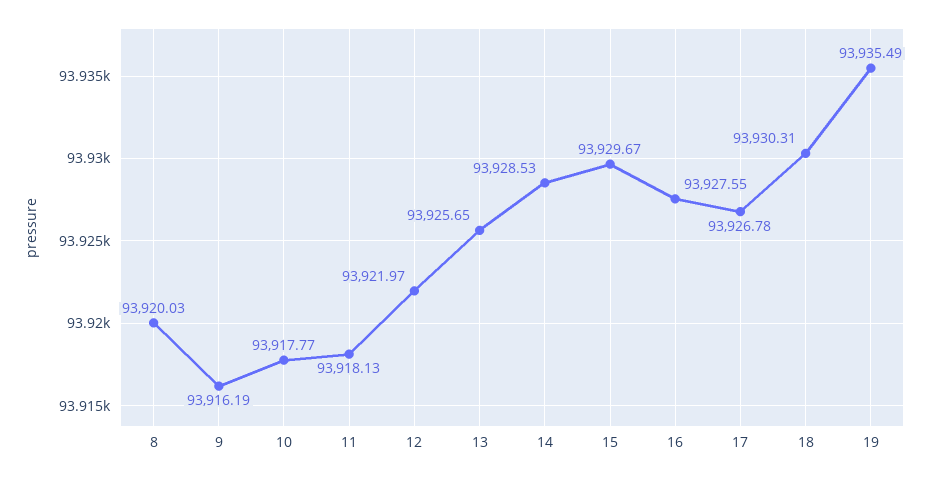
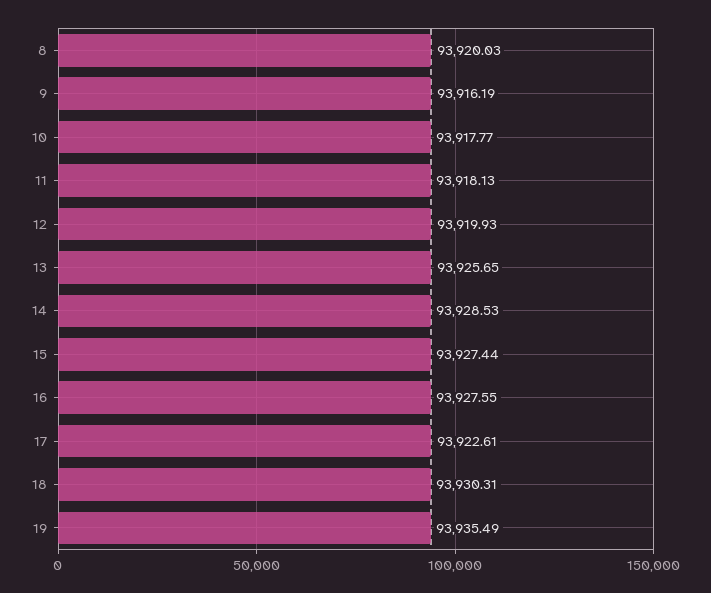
  {
    "8": 93920.03,
    "9": 93916.19,
    "10": 93917.77,
    "11": 93918.13,
-   "12": 93921.97,
+   "12": 93919.93,
    "13": 93925.65,
    "14": 93928.53,
-   "15": 93929.67,
+   "15": 93927.44,
    "16": 93927.55,
-   "17": 93926.78,
+   "17": 93922.61,
    "18": 93930.31,
    "19": 93935.49
  }

